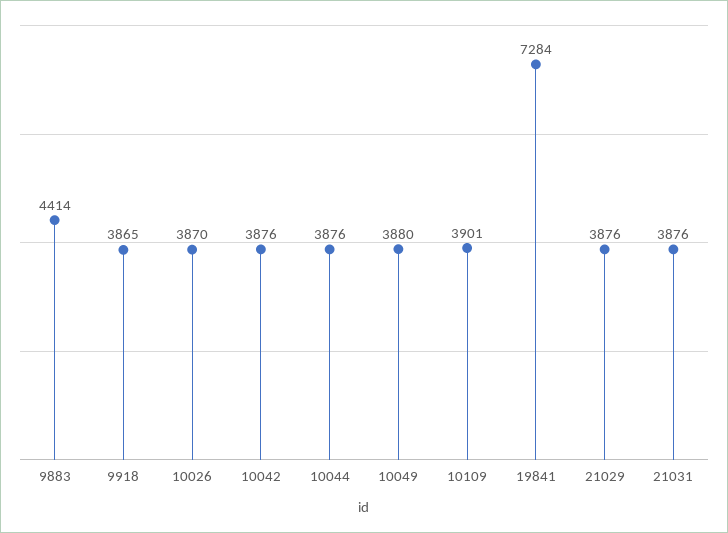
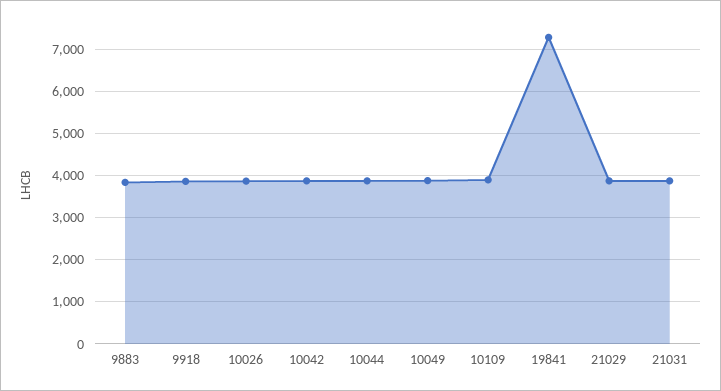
  {
-   "9883": 4414,
+   "9883": 3800,
    "9918": 3865,
    "10026": 3870,
    "10042": 3876,
    "10044": 3876,
    "10049": 3880,
    "10109": 3901,
    "19841": 7284,
    "21029": 3876,
    "21031": 3876
  }

